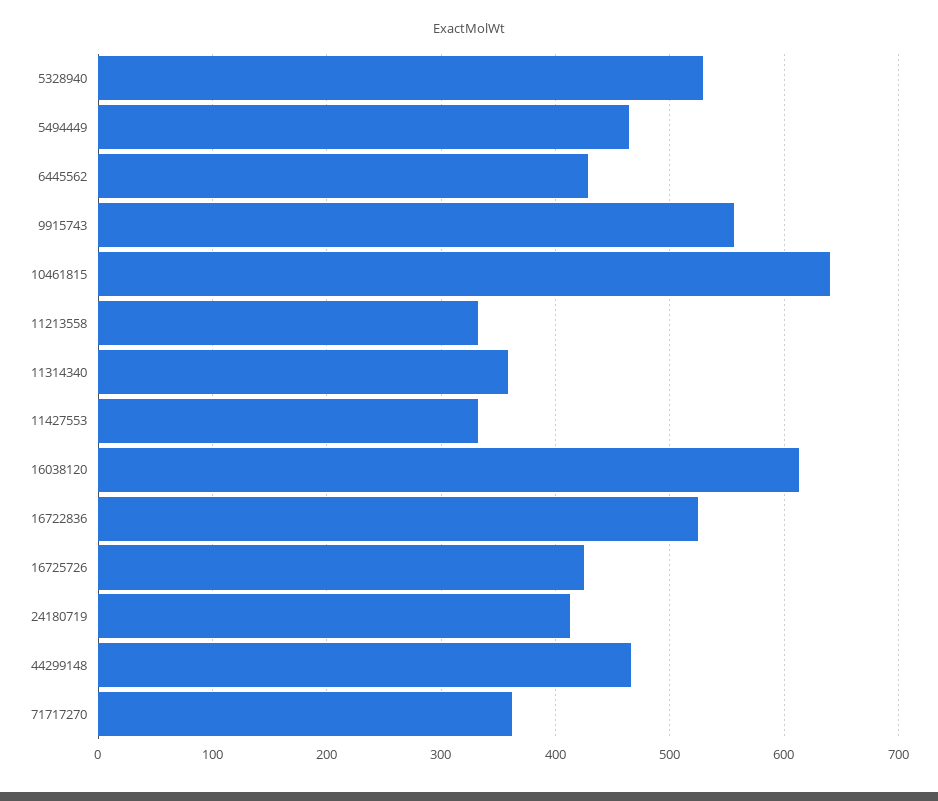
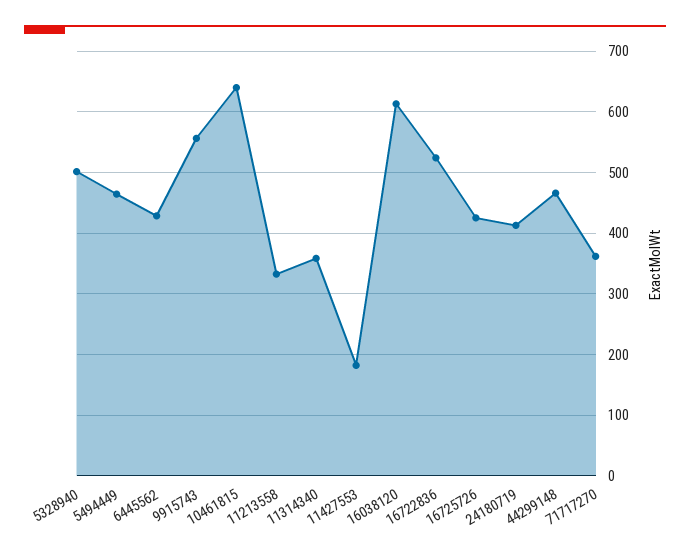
  {
-   "5328940": 530,
+   "5328940": 500,
    "5494449": 460,
    "6445562": 430,
    "9915743": 560,
    "10461815": 640,
    "11213558": 330,
    "11314340": 360,
-   "11427553": 330,
+   "11427553": 180,
    "16038120": 610,
    "16722836": 520,
    "16725726": 430,
    "24180719": 410,
    "44299148": 470,
    "71717270": 360
  }

